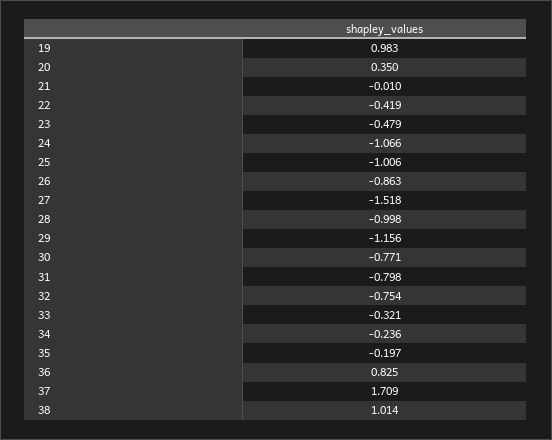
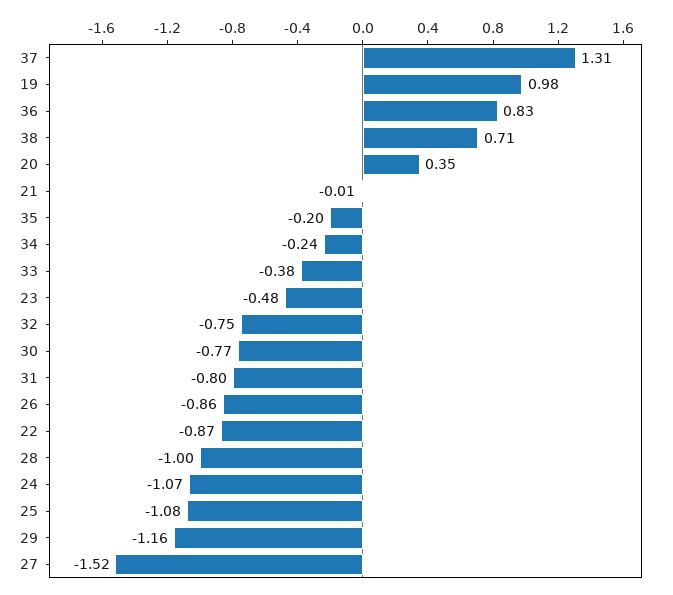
  {
    "19": 0.983,
    "20": 0.35,
    "21": -0.01,
-   "22": -0.419,
+   "22": -0.87,
    "23": -0.479,
    "24": -1.066,
-   "25": -1.006,
+   "25": -1.08,
    "26": -0.863,
    "27": -1.518,
    "28": -0.998,
    "29": -1.156,
    "30": -0.771,
    "31": -0.798,
    "32": -0.754,
-   "33": -0.321,
+   "33": -0.38,
    "34": -0.236,
    "35": -0.197,
    "36": 0.825,
-   "37": 1.709,
+   "37": 1.31,
-   "38": 1.014
+   "38": 0.71
  }

